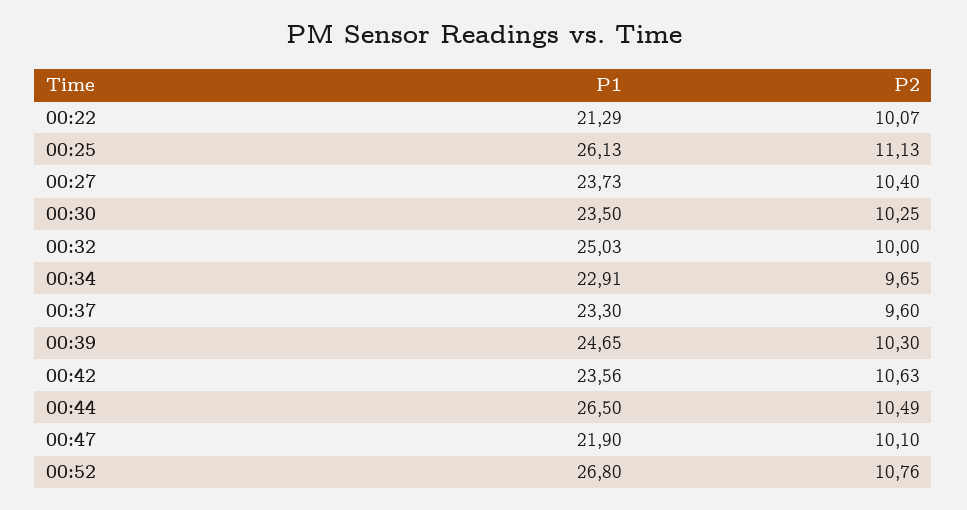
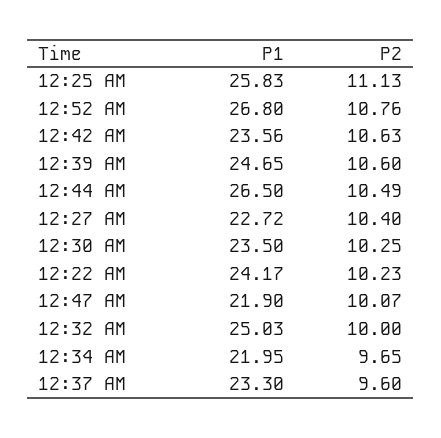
  {
    "P1": {
-     "00:22": 21.29,
+     "00:22": 24.17,
-     "00:25": 26.13,
+     "00:25": 25.83,
-     "00:27": 23.73,
+     "00:27": 22.72,
      "00:30": 23.5,
      "00:32": 25.03,
-     "00:34": 22.91,
+     "00:34": 21.95,
      "00:37": 23.3,
      "00:39": 24.65,
      "00:42": 23.56,
      "00:44": 26.5,
      "00:47": 21.9,
      "00:52": 26.8
    },
    "P2": {
-     "00:22": 10.07,
+     "00:22": 10.23,
      "00:25": 11.13,
      "00:27": 10.4,
      "00:30": 10.25,
      "00:32": 10,
      "00:34": 9.65,
      "00:37": 9.6,
-     "00:39": 10.3,
+     "00:39": 10.6,
      "00:42": 10.63,
      "00:44": 10.49,
-     "00:47": 10.1,
+     "00:47": 10.07,
      "00:52": 10.76
    }
  }

